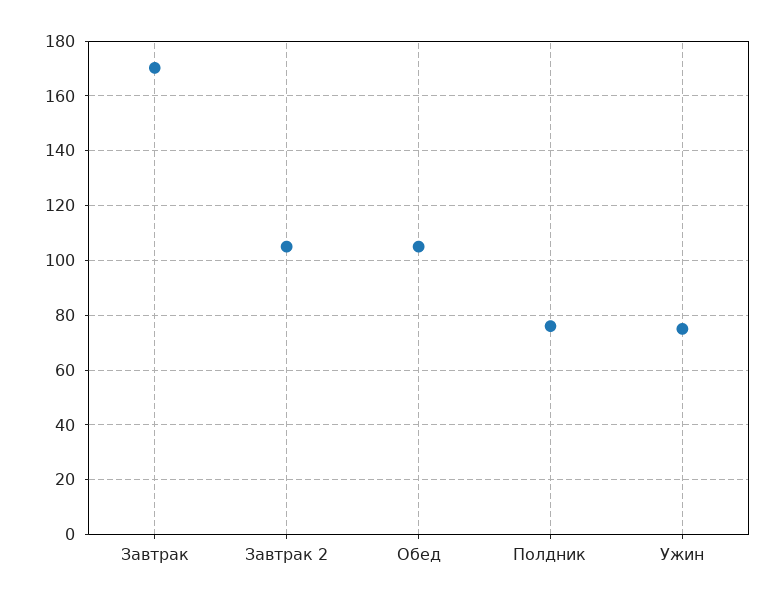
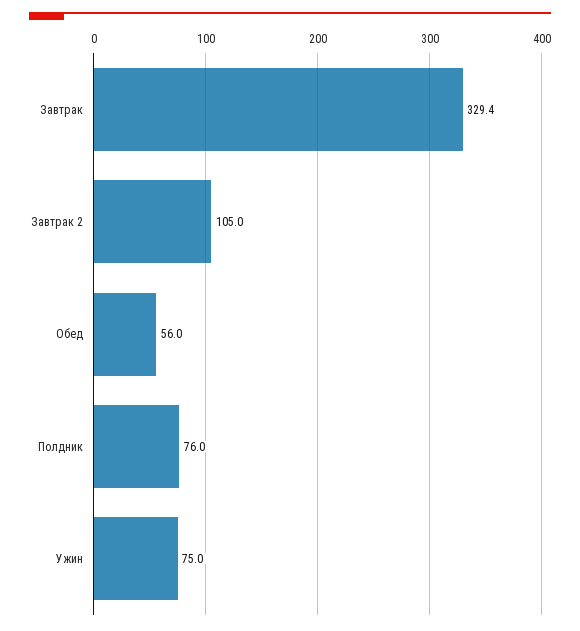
  {
-   "Завтрак": 170,
+   "Завтрак": 329.4,
    "Завтрак 2": 105,
-   "Обед": 105,
+   "Обед": 56,
    "Полдник": 76,
    "Ужин": 75
  }

